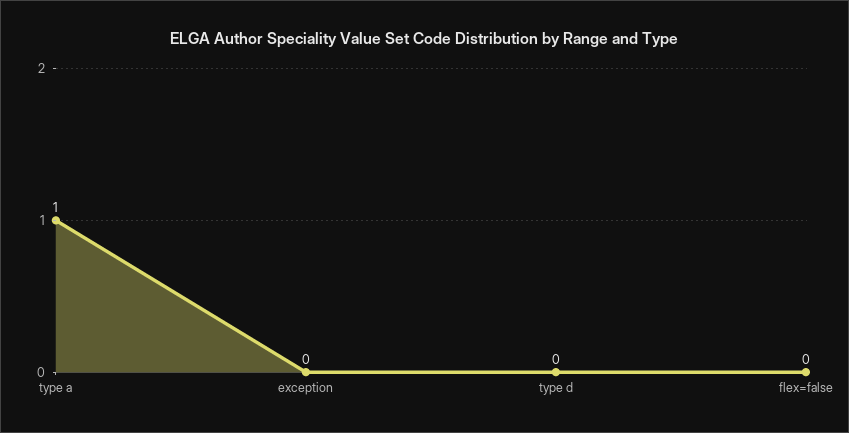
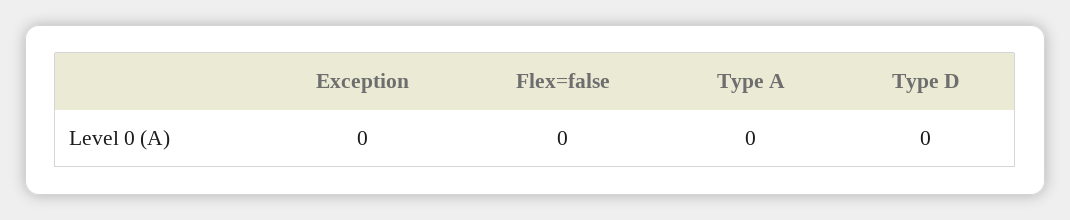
  {
-   "type a": 1,
+   "type a": 0,
    "exception": 0,
    "type d": 0,
    "flex=false": 0
  }

